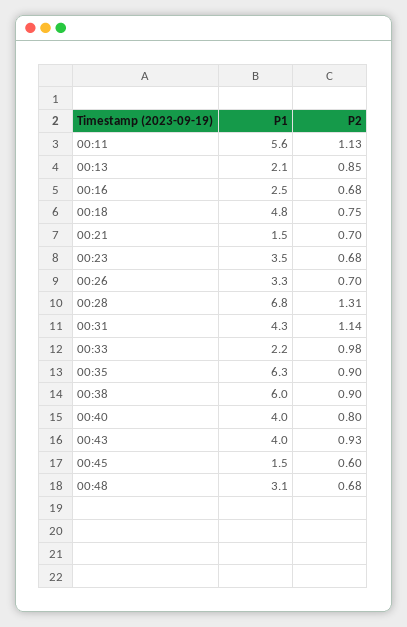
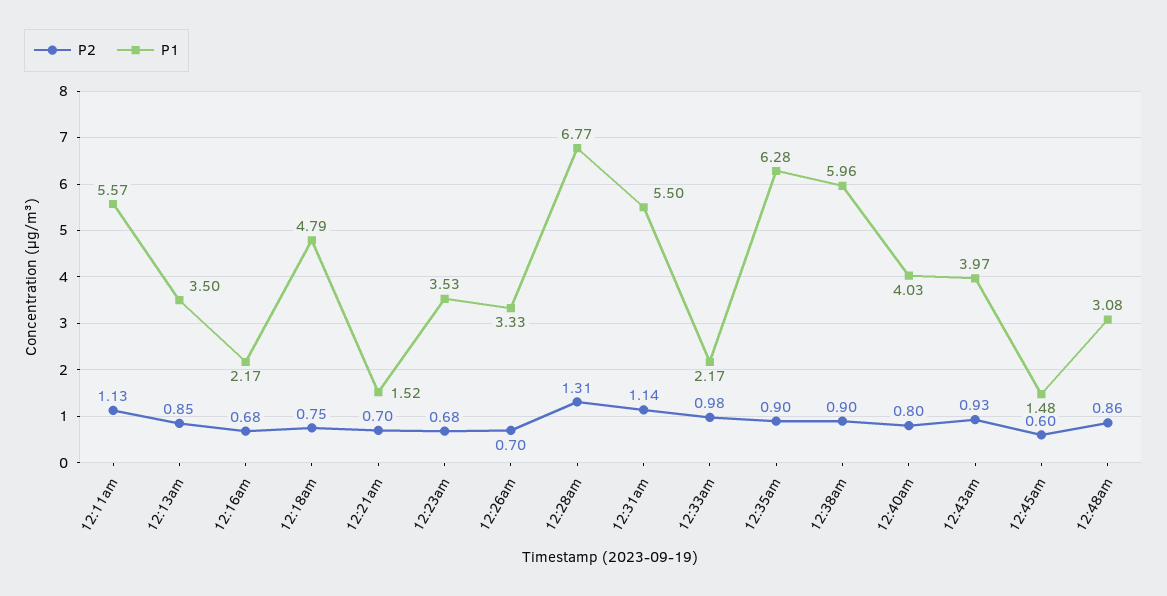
  {
    "P1": {
      "00:11": 5.57,
-     "00:13": 2.1,
+     "00:13": 3.5,
-     "00:16": 2.5,
+     "00:16": 2.17,
      "00:18": 4.79,
      "00:21": 1.52,
      "00:23": 3.53,
      "00:26": 3.33,
      "00:28": 6.77,
-     "00:31": 4.3,
+     "00:31": 5.5,
      "00:33": 2.17,
      "00:35": 6.28,
      "00:38": 5.96,
      "00:40": 4.03,
      "00:43": 3.97,
      "00:45": 1.48,
      "00:48": 3.08
    },
    "P2": {
      "00:11": 1.13,
      "00:13": 0.85,
      "00:16": 0.68,
      "00:18": 0.75,
      "00:21": 0.7,
      "00:23": 0.68,
      "00:26": 0.7,
      "00:28": 1.31,
      "00:31": 1.14,
      "00:33": 0.98,
      "00:35": 0.9,
      "00:38": 0.9,
      "00:40": 0.8,
      "00:43": 0.93,
      "00:45": 0.6,
-     "00:48": 0.68
+     "00:48": 0.86
    }
  }

